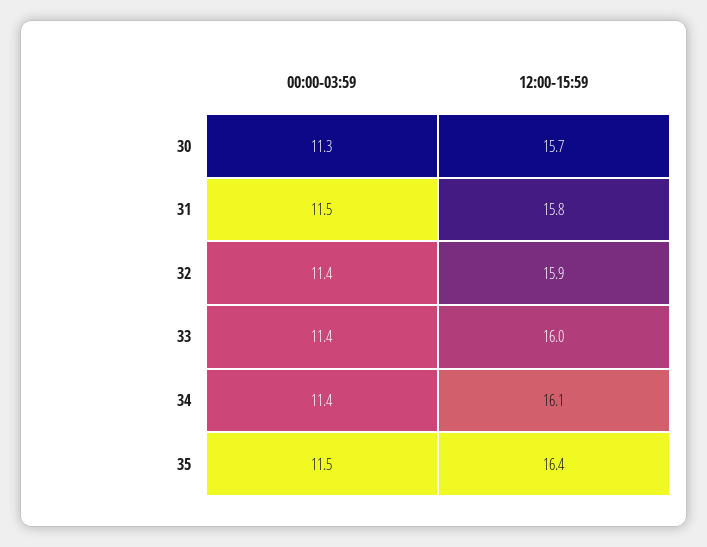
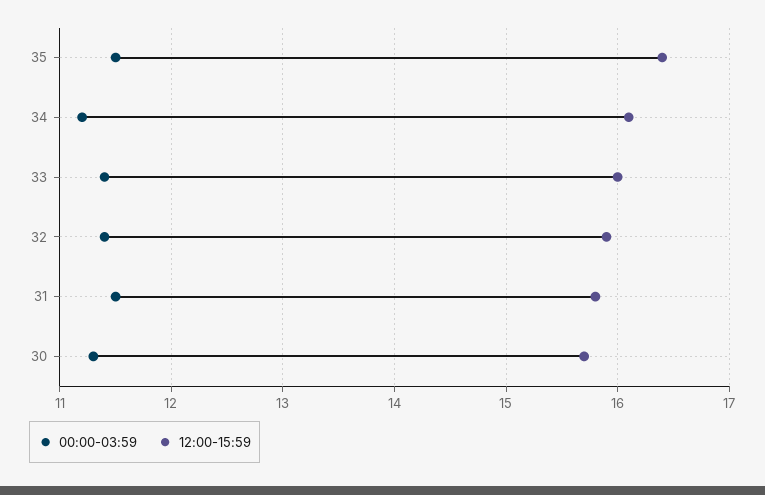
  {
    "00:00-03:59": {
      "30": 11.3,
      "31": 11.5,
      "32": 11.4,
      "33": 11.4,
-     "34": 11.4,
+     "34": 11.2,
      "35": 11.5
    },
    "12:00-15:59": {
      "30": 15.7,
      "31": 15.8,
      "32": 15.9,
      "33": 16,
      "34": 16.1,
      "35": 16.4
    }
  }

